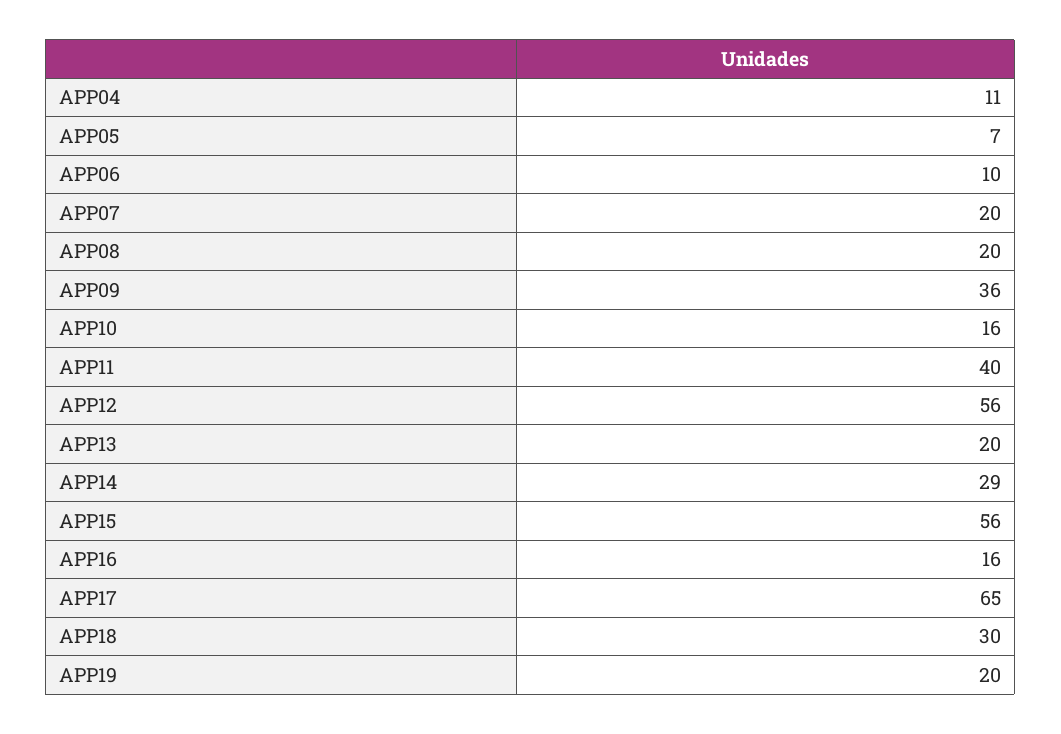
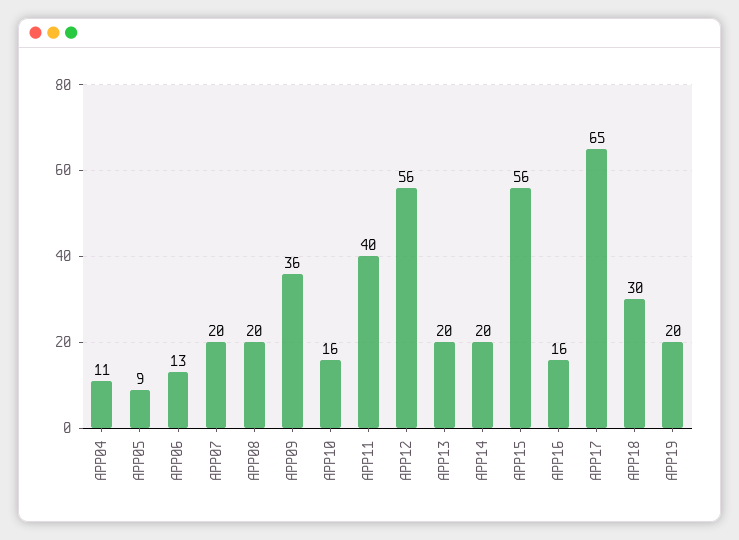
  {
    "APP04": 11,
-   "APP05": 7,
+   "APP05": 9,
-   "APP06": 10,
+   "APP06": 13,
    "APP07": 20,
    "APP08": 20,
    "APP09": 36,
    "APP10": 16,
    "APP11": 40,
    "APP12": 56,
    "APP13": 20,
-   "APP14": 29,
+   "APP14": 20,
    "APP15": 56,
    "APP16": 16,
    "APP17": 65,
    "APP18": 30,
    "APP19": 20
  }

